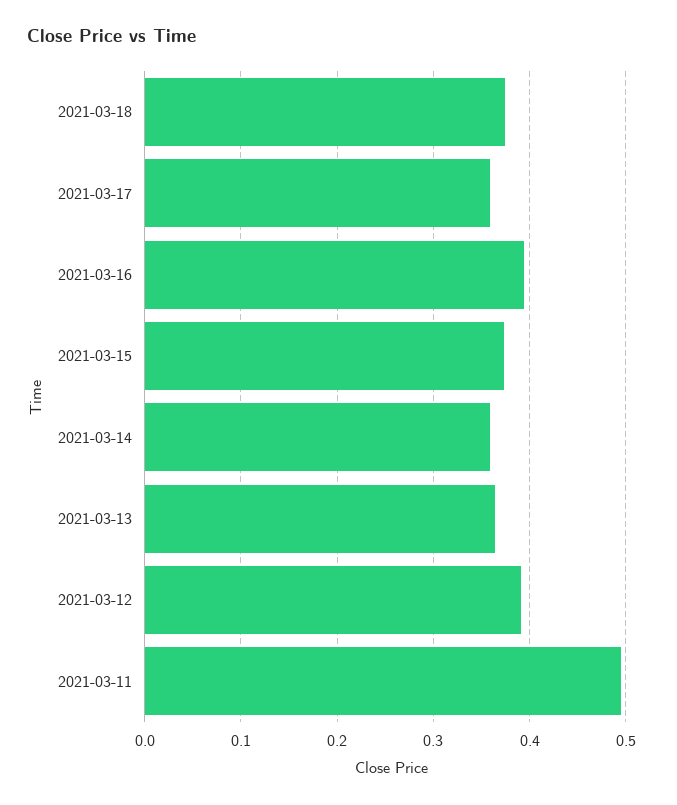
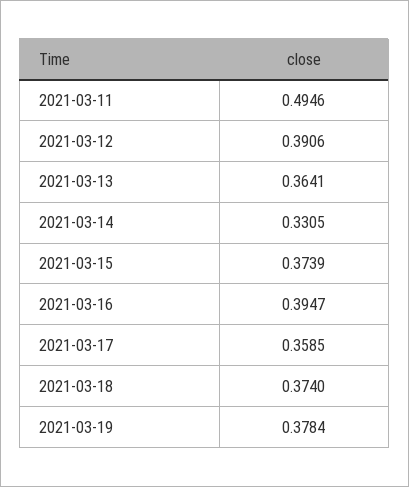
  {
    "2021-03-18": 0.374,
    "2021-03-17": 0.3585,
    "2021-03-16": 0.3947,
    "2021-03-15": 0.3739,
-   "2021-03-14": 0.36,
+   "2021-03-14": 0.3305,
    "2021-03-13": 0.3641,
    "2021-03-12": 0.3906,
-   "2021-03-11": 0.4946
+   "2021-03-11": 0.4946,
+   "2021-03-19": 0.3784
  }

